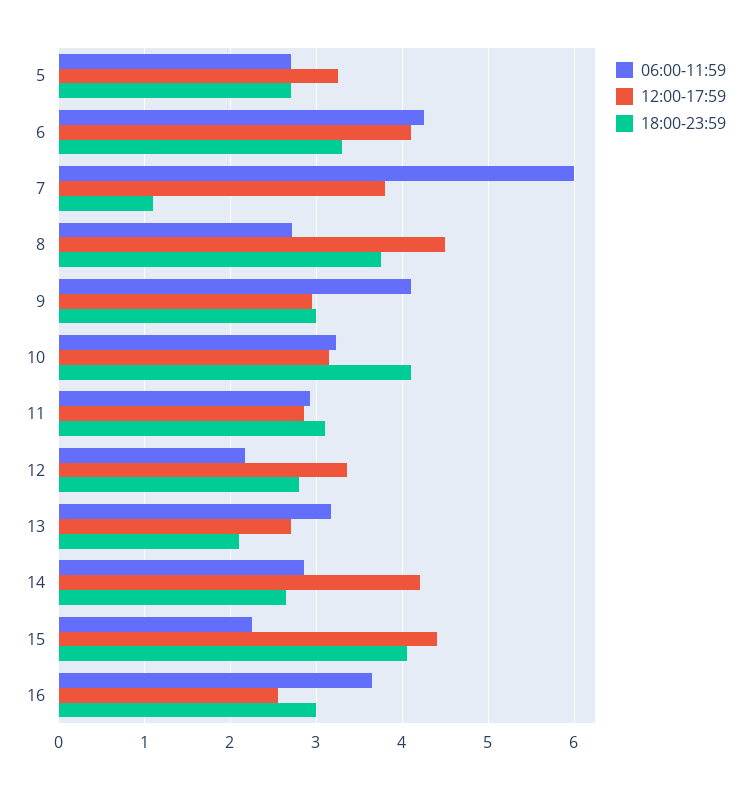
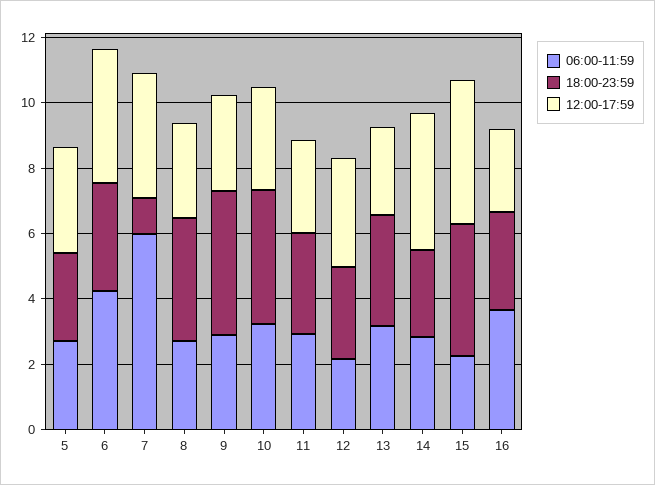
  {
    "06:00-11:59": {
      "5": 2.7,
      "6": 4.3,
      "7": 6,
      "8": 2.7,
-     "9": 4.1,
+     "9": 3,
      "10": 3.2,
      "11": 2.9,
      "12": 2.2,
      "13": 3.2,
      "14": 2.9,
      "15": 2.3,
      "16": 3.7
    },
    "12:00-17:59": {
      "5": 3.3,
      "6": 4.1,
      "7": 3.8,
-     "8": 4.5,
+     "8": 3,
      "9": 3,
      "10": 3.2,
      "11": 2.9,
      "12": 3.4,
      "13": 2.7,
      "14": 4.2,
      "15": 4.4,
      "16": 2.6
    },
    "18:00-23:59": {
      "5": 2.7,
      "6": 3.3,
      "7": 1.1,
      "8": 3.8,
-     "9": 3,
+     "9": 4.5,
      "10": 4.1,
      "11": 3.1,
      "12": 2.8,
-     "13": 2.1,
+     "13": 3.5,
      "14": 2.7,
      "15": 4.1,
      "16": 3
    }
  }

